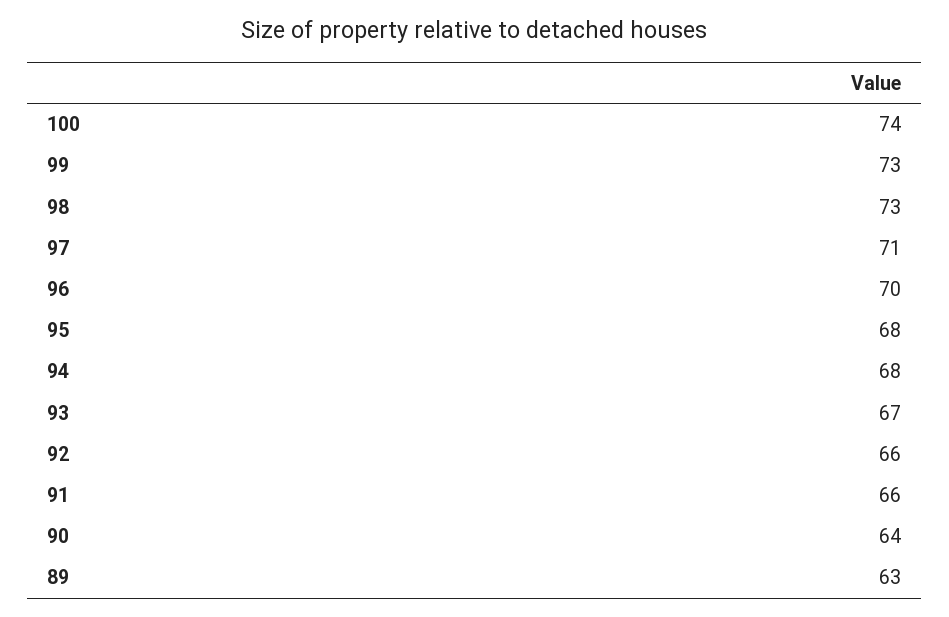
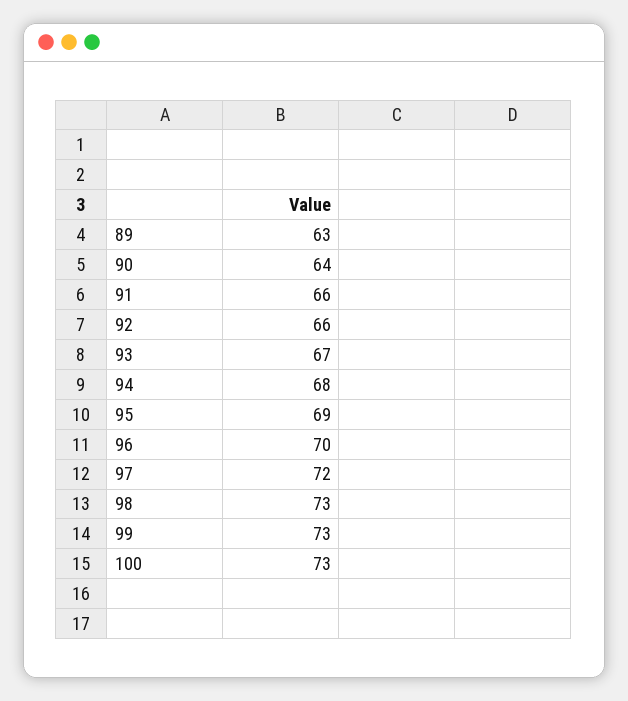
  {
-   "100": 74,
+   "100": 73,
    "99": 73,
    "98": 73,
-   "97": 71,
+   "97": 72,
    "96": 70,
-   "95": 68,
+   "95": 69,
    "94": 68,
    "93": 67,
    "92": 66,
    "91": 66,
    "90": 64,
    "89": 63
  }

